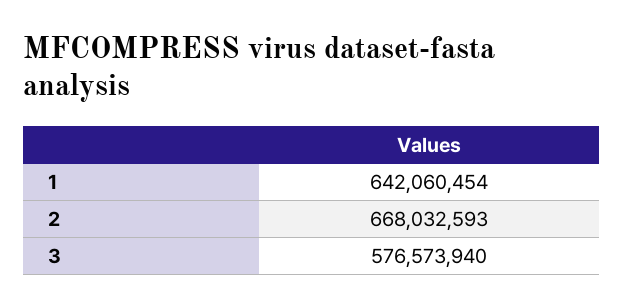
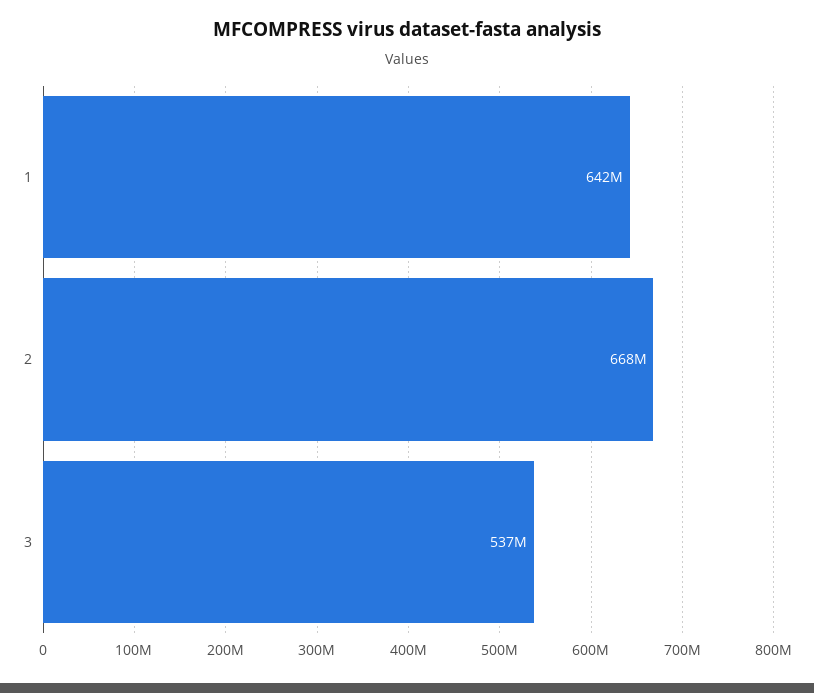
  {
    "1": 642060454,
    "2": 668032593,
-   "3": 576573940
+   "3": 537000000
  }

